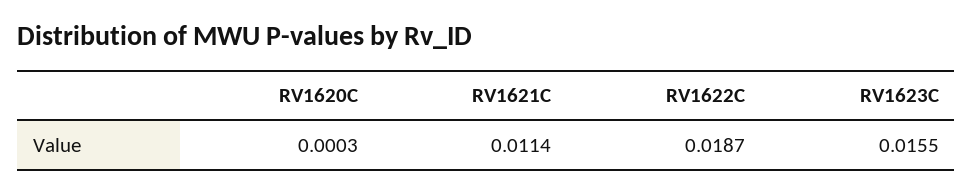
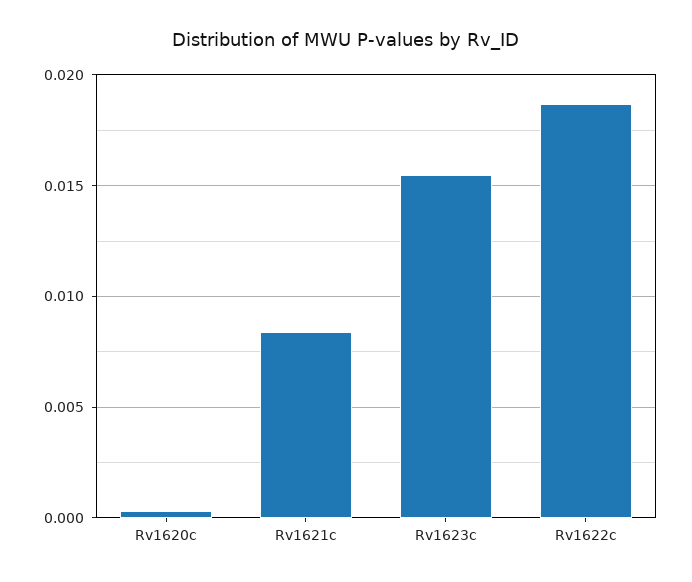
  {
    "RV1620C": 0.0003,
-   "RV1621C": 0.0114,
+   "RV1621C": 0.0085,
    "RV1622C": 0.0187,
    "RV1623C": 0.0155
  }

